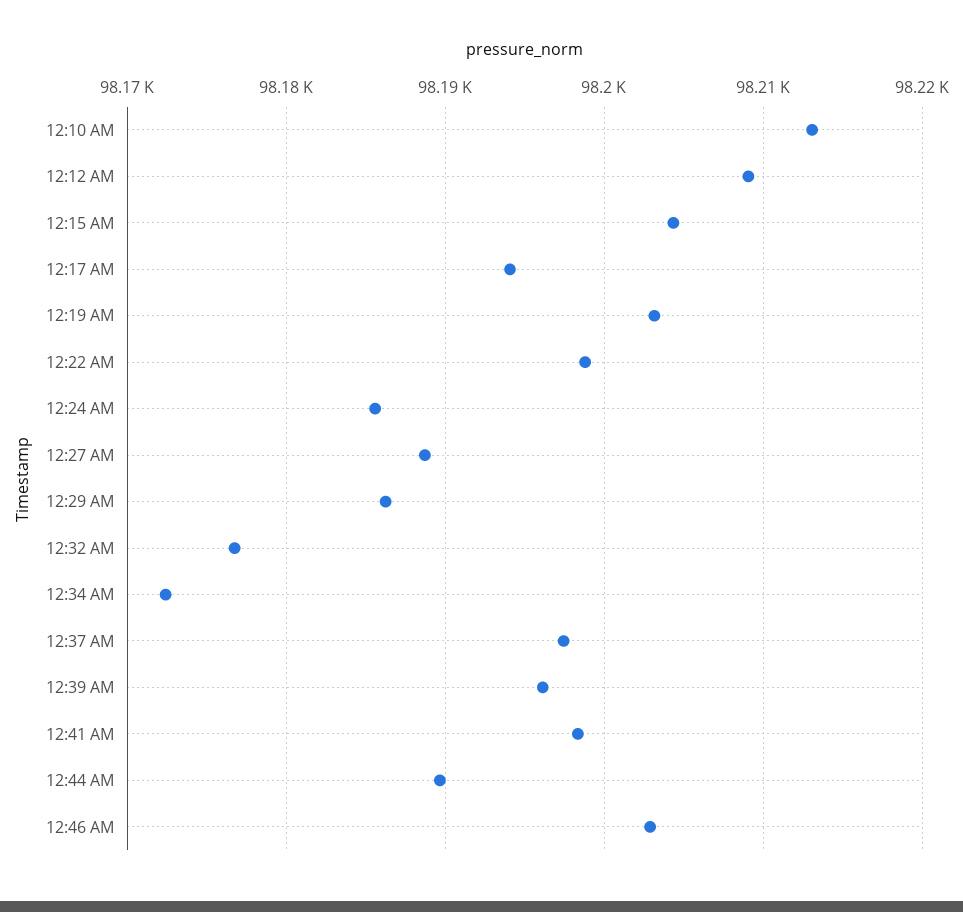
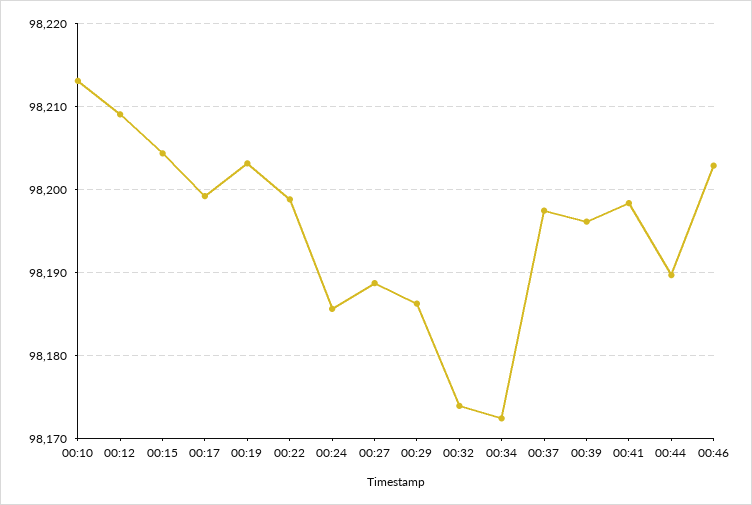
  {
    "12:10 AM": 98213,
    "12:12 AM": 98209,
    "12:15 AM": 98204,
-   "12:17 AM": 98194,
+   "12:17 AM": 98199,
    "12:19 AM": 98203,
    "12:22 AM": 98199,
    "12:24 AM": 98186,
    "12:27 AM": 98189,
    "12:29 AM": 98186,
-   "12:32 AM": 98177,
+   "12:32 AM": 98174,
    "12:34 AM": 98172,
    "12:37 AM": 98197,
    "12:39 AM": 98196,
    "12:41 AM": 98198,
    "12:44 AM": 98190,
    "12:46 AM": 98203
  }

